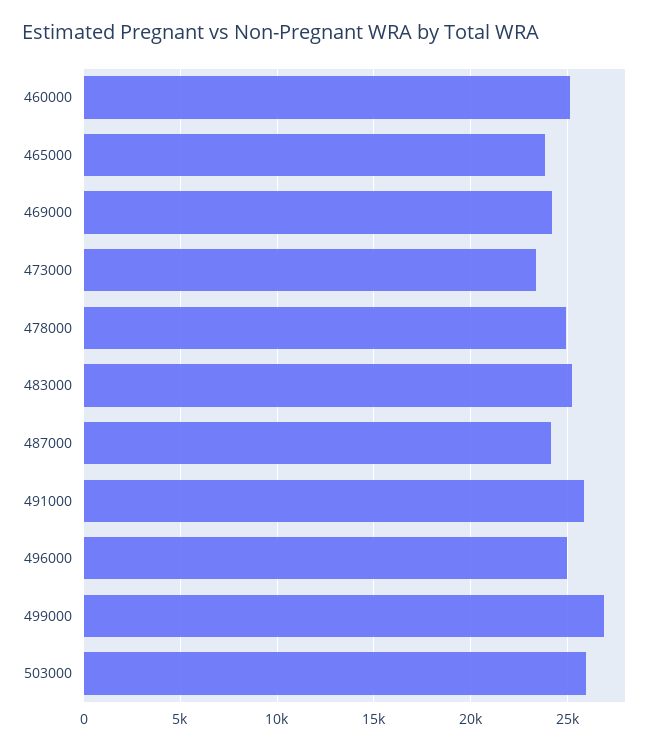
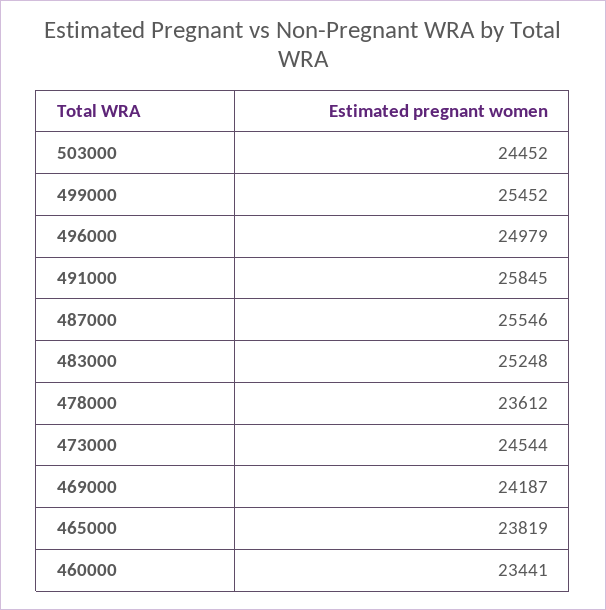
  {
-   "460000": 25000,
+   "460000": 23441,
    "465000": 23819,
    "469000": 24187,
-   "473000": 23500,
+   "473000": 24544,
-   "478000": 25000,
+   "478000": 23612,
    "483000": 25248,
-   "487000": 24000,
+   "487000": 25546,
    "491000": 25845,
    "496000": 24979,
-   "499000": 27000,
+   "499000": 25452,
-   "503000": 26000
+   "503000": 24452
  }

